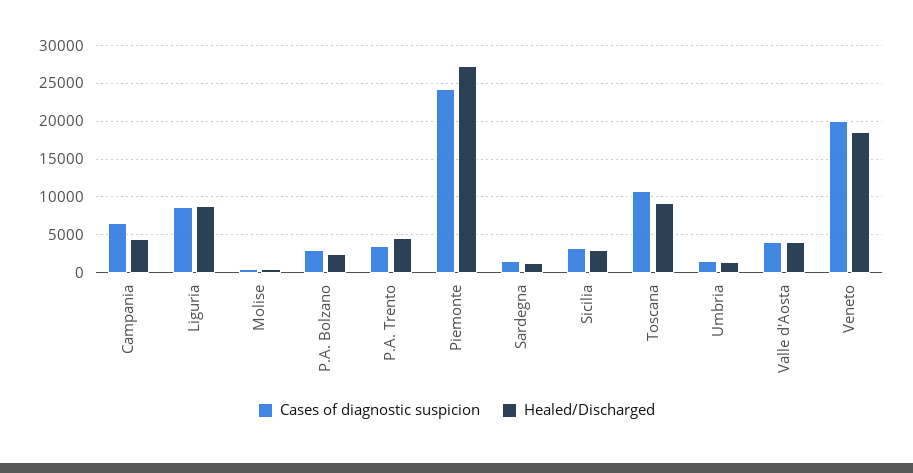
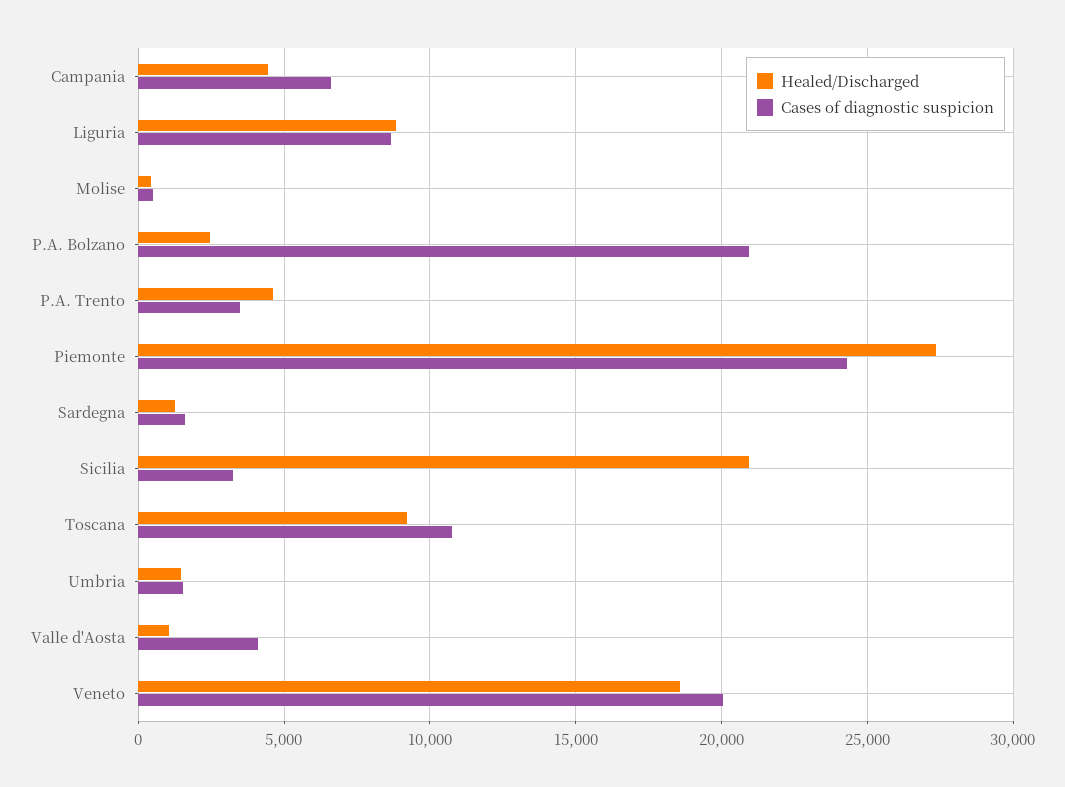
  {
    "Cases of diagnostic suspicion": {
      "Campania": 6500,
      "Liguria": 8500,
      "Molise": 500,
-     "P.A. Bolzano": 3000,
+     "P.A. Bolzano": 21000,
      "P.A. Trento": 3500,
      "Piemonte": 24500,
      "Sardegna": 1500,
      "Sicilia": 3000,
      "Toscana": 11000,
      "Umbria": 1500,
      "Valle d'Aosta": 4000,
      "Veneto": 20000
    },
    "Healed/Discharged": {
      "Campania": 4500,
      "Liguria": 9000,
      "Molise": 500,
      "P.A. Bolzano": 2500,
      "P.A. Trento": 4500,
      "Piemonte": 27500,
      "Sardegna": 1500,
-     "Sicilia": 3000,
+     "Sicilia": 21000,
      "Toscana": 9000,
      "Umbria": 1500,
-     "Valle d'Aosta": 4000,
+     "Valle d'Aosta": 1000,
      "Veneto": 18500
    }
  }

